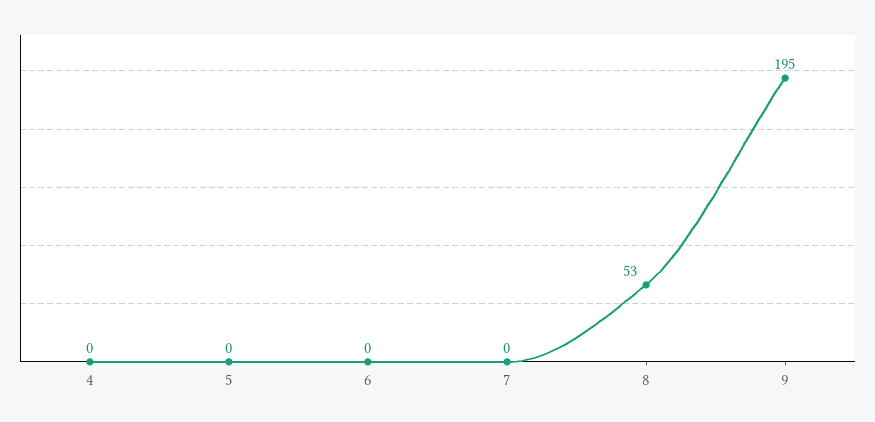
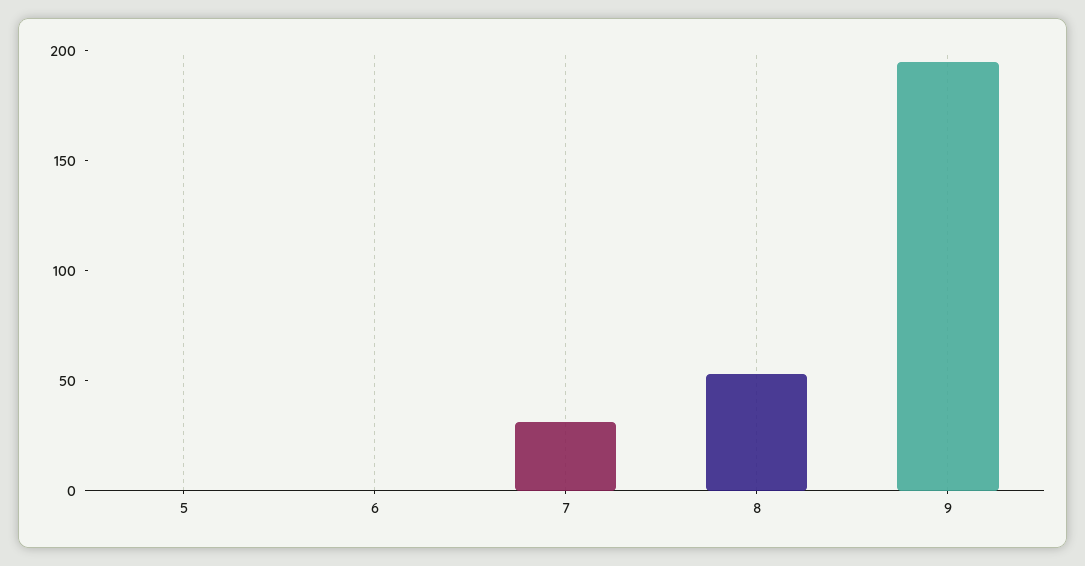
  {
-   "4": 0,
    "5": 0,
    "6": 0,
-   "7": 0,
+   "7": 30,
    "8": 53,
    "9": 195
  }

